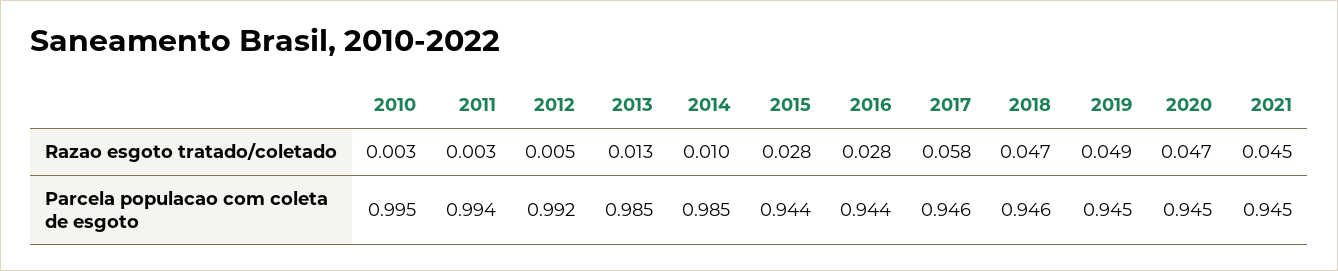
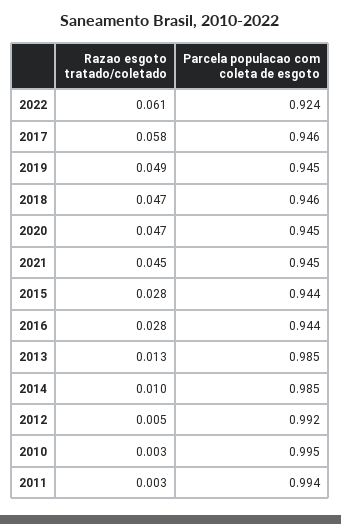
  {
    "2010": {
      "Razao esgoto tratado/coletado": 0.003,
      "Parcela populacao com coleta de esgoto": 0.995
    },
    "2011": {
      "Razao esgoto tratado/coletado": 0.003,
      "Parcela populacao com coleta de esgoto": 0.994
    },
    "2012": {
      "Razao esgoto tratado/coletado": 0.005,
      "Parcela populacao com coleta de esgoto": 0.992
    },
    "2013": {
      "Razao esgoto tratado/coletado": 0.013,
      "Parcela populacao com coleta de esgoto": 0.985
    },
    "2014": {
      "Razao esgoto tratado/coletado": 0.01,
      "Parcela populacao com coleta de esgoto": 0.985
    },
    "2015": {
      "Razao esgoto tratado/coletado": 0.028,
      "Parcela populacao com coleta de esgoto": 0.944
    },
    "2016": {
      "Razao esgoto tratado/coletado": 0.028,
      "Parcela populacao com coleta de esgoto": 0.944
    },
    "2017": {
      "Razao esgoto tratado/coletado": 0.058,
      "Parcela populacao com coleta de esgoto": 0.946
    },
    "2018": {
      "Razao esgoto tratado/coletado": 0.047,
      "Parcela populacao com coleta de esgoto": 0.946
    },
    "2019": {
      "Razao esgoto tratado/coletado": 0.049,
      "Parcela populacao com coleta de esgoto": 0.945
    },
    "2020": {
      "Razao esgoto tratado/coletado": 0.047,
      "Parcela populacao com coleta de esgoto": 0.945
    },
    "2021": {
      "Razao esgoto tratado/coletado": 0.045,
      "Parcela populacao com coleta de esgoto": 0.945
-   }
+   },
+   "2022": {
+     "Razao esgoto tratado/coletado": 0.061,
+     "Parcela populacao com coleta de esgoto": 0.924
+   }
  }

